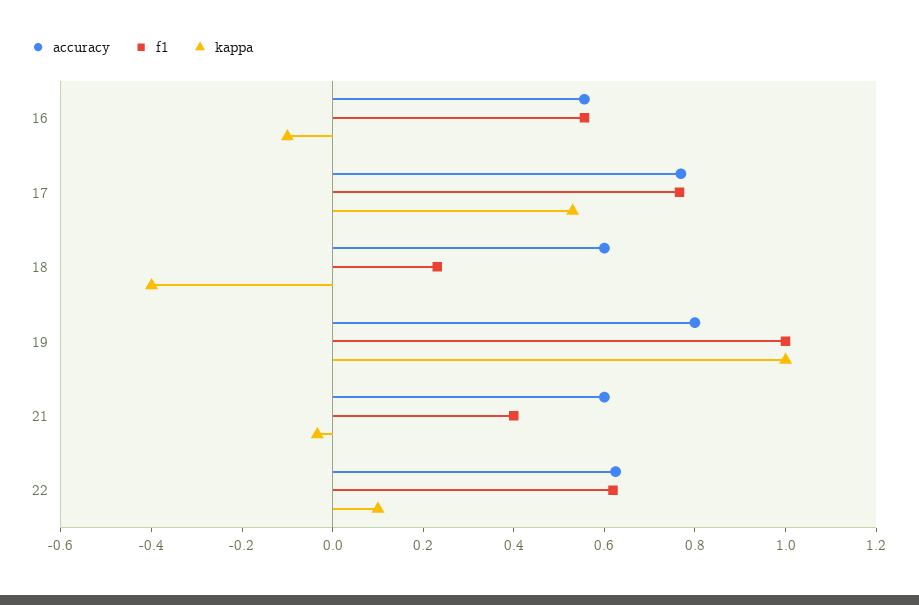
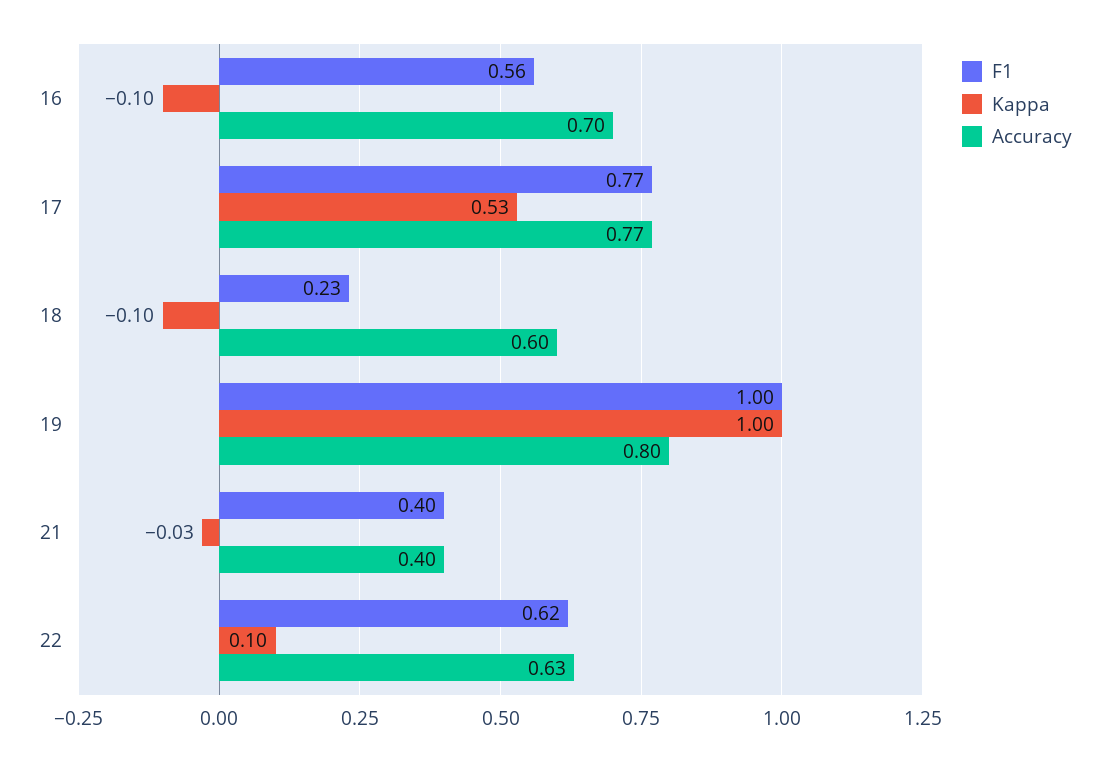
  {
    "accuracy": {
-     "16": 0.55,
+     "16": 0.7,
      "17": 0.77,
      "18": 0.6,
      "19": 0.8,
-     "21": 0.6,
+     "21": 0.4,
      "22": 0.63
    },
    "f1": {
      "16": 0.56,
      "17": 0.77,
      "18": 0.23,
      "19": 1,
      "21": 0.4,
      "22": 0.62
    },
    "kappa": {
      "16": -0.1,
      "17": 0.53,
-     "18": -0.4,
+     "18": -0.1,
      "19": 1,
      "21": -0.03,
      "22": 0.1
    }
  }

